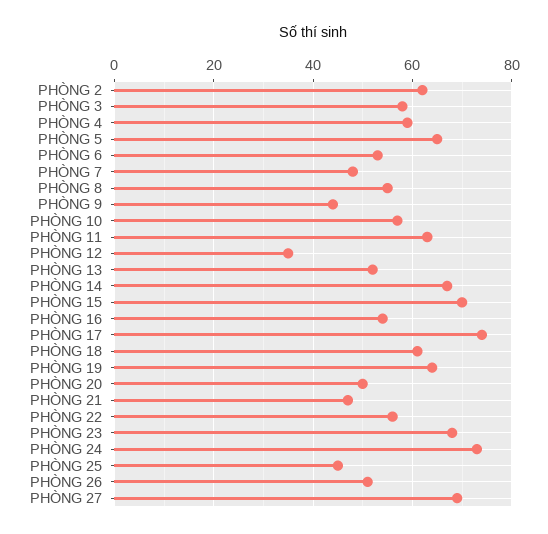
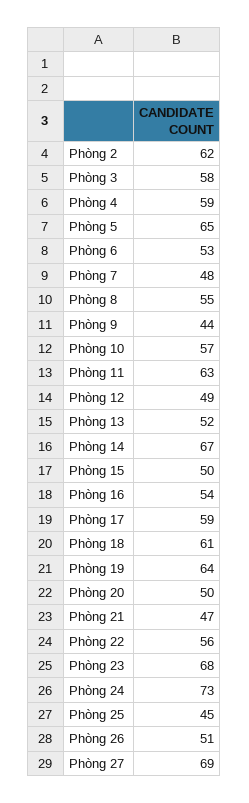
  {
    "PHÒNG 2": 62,
    "PHÒNG 3": 58,
    "PHÒNG 4": 59,
    "PHÒNG 5": 65,
    "PHÒNG 6": 53,
    "PHÒNG 7": 48,
    "PHÒNG 8": 55,
    "PHÒNG 9": 44,
    "PHÒNG 10": 57,
    "PHÒNG 11": 63,
-   "PHÒNG 12": 35,
+   "PHÒNG 12": 49,
    "PHÒNG 13": 52,
    "PHÒNG 14": 67,
-   "PHÒNG 15": 70,
+   "PHÒNG 15": 50,
    "PHÒNG 16": 54,
-   "PHÒNG 17": 75,
+   "PHÒNG 17": 59,
    "PHÒNG 18": 61,
    "PHÒNG 19": 64,
    "PHÒNG 20": 50,
    "PHÒNG 21": 47,
    "PHÒNG 22": 56,
    "PHÒNG 23": 68,
    "PHÒNG 24": 73,
    "PHÒNG 25": 45,
    "PHÒNG 26": 51,
    "PHÒNG 27": 69
  }

